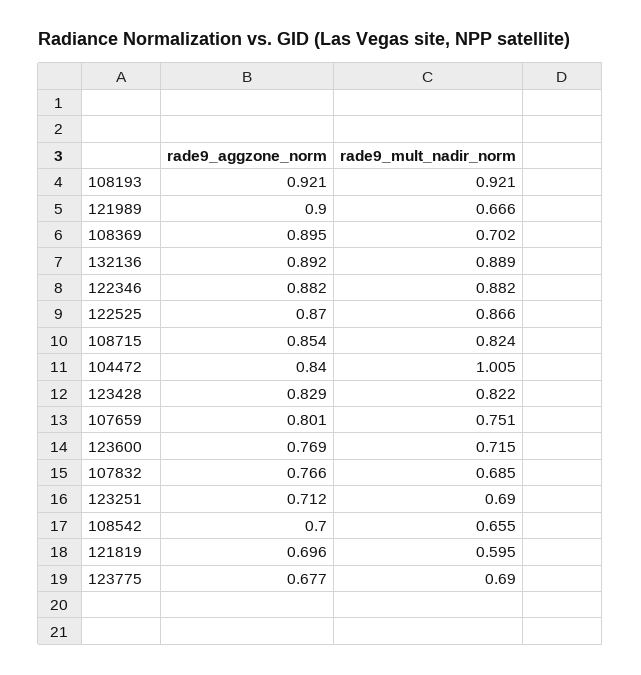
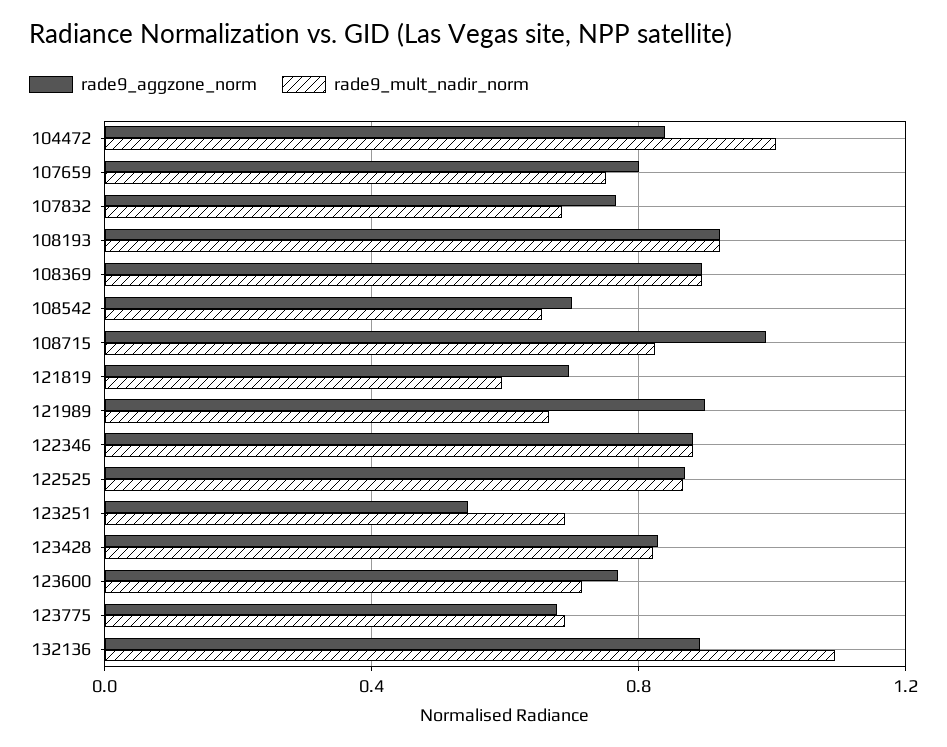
  {
    "rade9_aggzone_norm": {
      "108193": 0.921,
      "121989": 0.9,
      "108369": 0.895,
      "132136": 0.892,
      "122346": 0.882,
      "122525": 0.87,
-     "108715": 0.854,
+     "108715": 1,
      "104472": 0.84,
      "123428": 0.829,
      "107659": 0.801,
      "123600": 0.769,
      "107832": 0.766,
-     "123251": 0.712,
+     "123251": 0.55,
      "108542": 0.7,
      "121819": 0.696,
      "123775": 0.677
    },
    "rade9_mult_nadir_norm": {
      "108193": 0.921,
      "121989": 0.666,
-     "108369": 0.702,
+     "108369": 0.9,
-     "132136": 0.889,
+     "132136": 1.1,
      "122346": 0.882,
      "122525": 0.866,
      "108715": 0.824,
      "104472": 1.005,
      "123428": 0.822,
      "107659": 0.751,
      "123600": 0.715,
      "107832": 0.685,
      "123251": 0.69,
      "108542": 0.655,
      "121819": 0.595,
      "123775": 0.69
    }
  }

